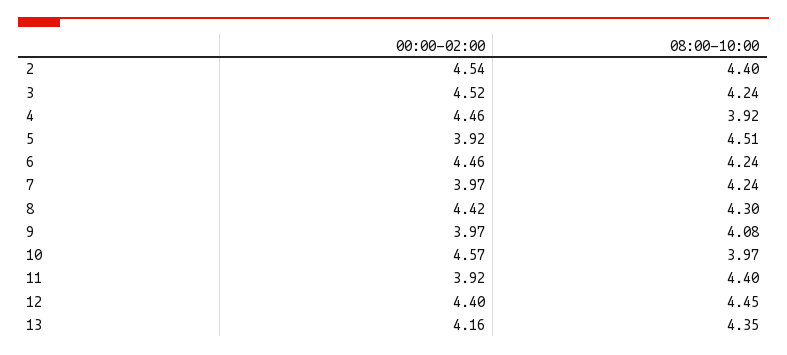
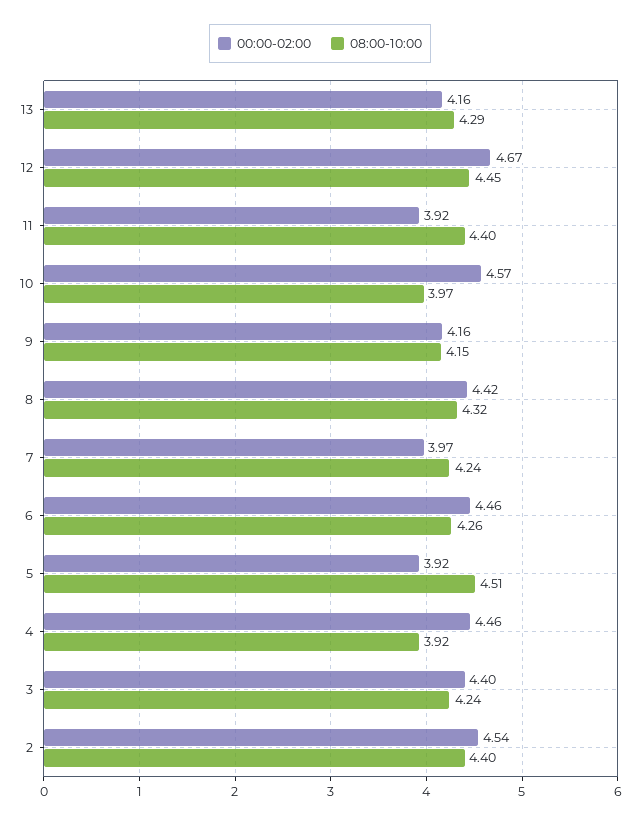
  {
    "00:00-02:00": {
      "2": 4.54,
-     "3": 4.52,
+     "3": 4.4,
      "4": 4.46,
      "5": 3.92,
      "6": 4.46,
      "7": 3.97,
      "8": 4.42,
-     "9": 3.97,
+     "9": 4.16,
      "10": 4.57,
      "11": 3.92,
-     "12": 4.4,
+     "12": 4.67,
      "13": 4.16
    },
    "08:00-10:00": {
      "2": 4.4,
      "3": 4.24,
      "4": 3.92,
      "5": 4.51,
-     "6": 4.24,
+     "6": 4.26,
      "7": 4.24,
-     "8": 4.3,
+     "8": 4.32,
-     "9": 4.08,
+     "9": 4.15,
      "10": 3.97,
      "11": 4.4,
      "12": 4.45,
-     "13": 4.35
+     "13": 4.29
    }
  }

